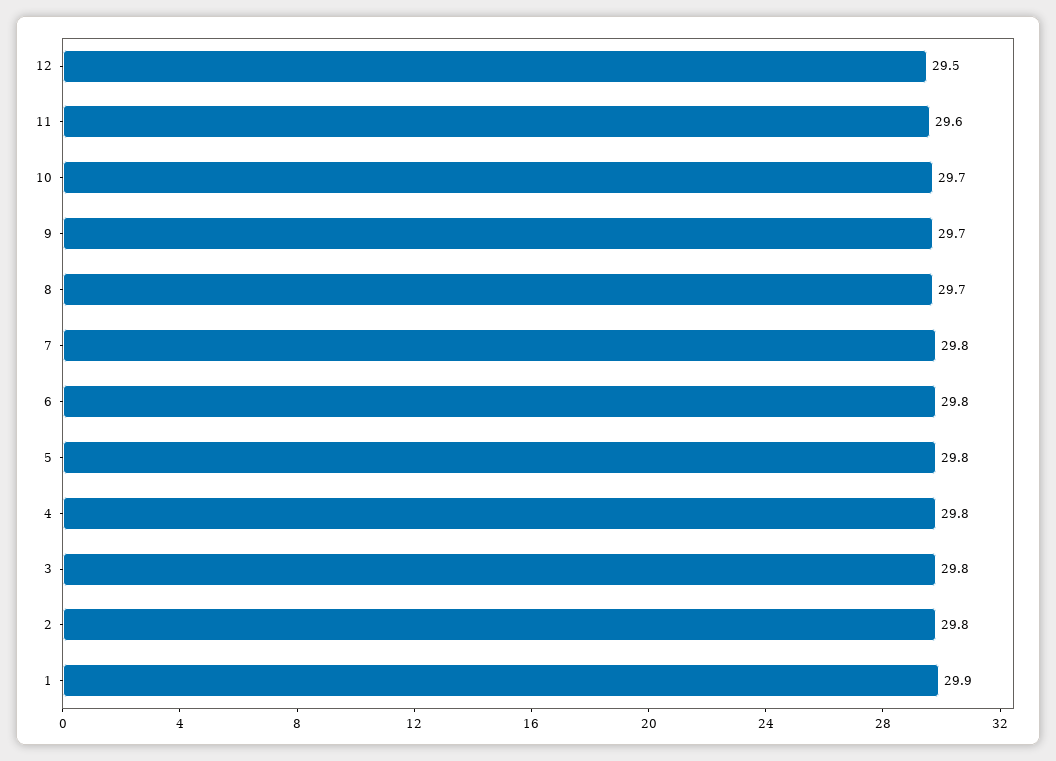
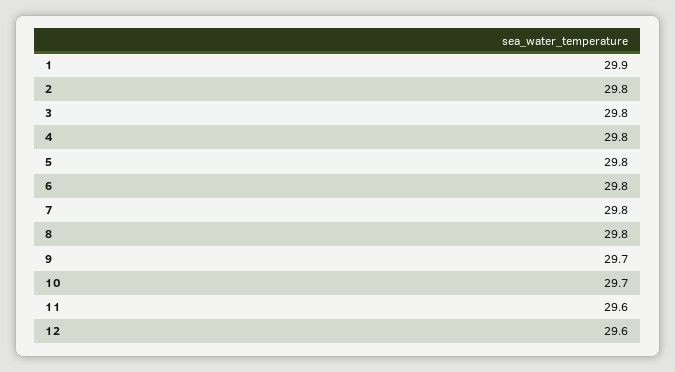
  {
-   "12": 29.5,
+   "12": 29.6,
    "11": 29.6,
    "10": 29.7,
    "9": 29.7,
-   "8": 29.7,
+   "8": 29.8,
    "7": 29.8,
    "6": 29.8,
    "5": 29.8,
    "4": 29.8,
    "3": 29.8,
    "2": 29.8,
    "1": 29.9
  }

